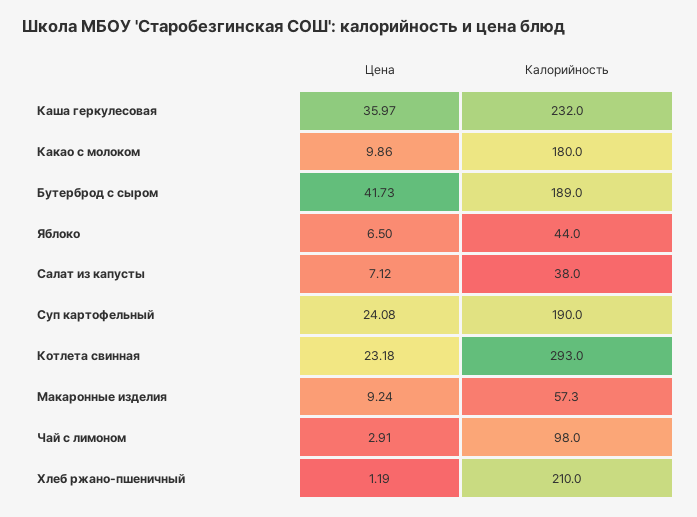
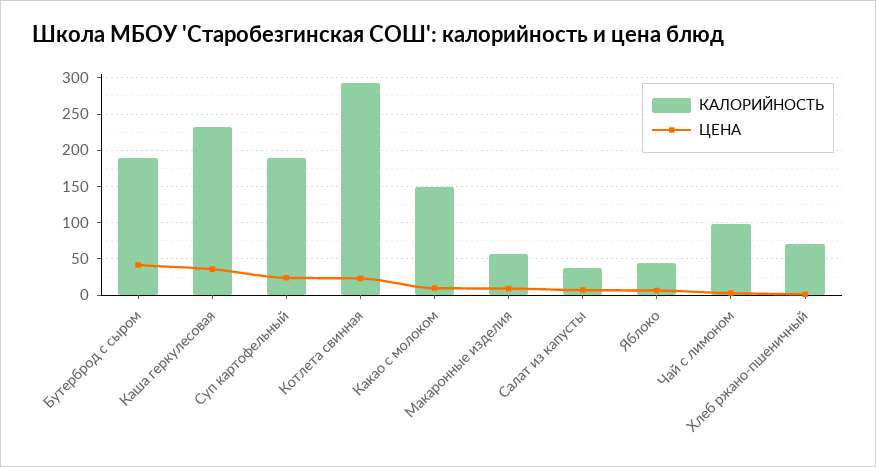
  {
    "Цена": {
      "Каша геркулесовая": 35.97,
      "Какао с молоком": 9.86,
      "Бутерброд с сыром": 41.73,
      "Яблоко": 6.5,
      "Салат из капусты": 7.12,
      "Суп картофельный": 24.08,
      "Котлета свинная": 23.18,
      "Макаронные изделия": 9.24,
      "Чай с лимоном": 2.91,
      "Хлеб ржано-пшеничный": 1.19
    },
    "Калорийность": {
      "Каша геркулесовая": 232,
-     "Какао с молоком": 180,
+     "Какао с молоком": 150,
      "Бутерброд с сыром": 189,
      "Яблоко": 44,
      "Салат из капусты": 38,
      "Суп картофельный": 190,
      "Котлета свинная": 293,
      "Макаронные изделия": 57.3,
      "Чай с лимоном": 98,
-     "Хлеб ржано-пшеничный": 210
+     "Хлеб ржано-пшеничный": 70
    }
  }

